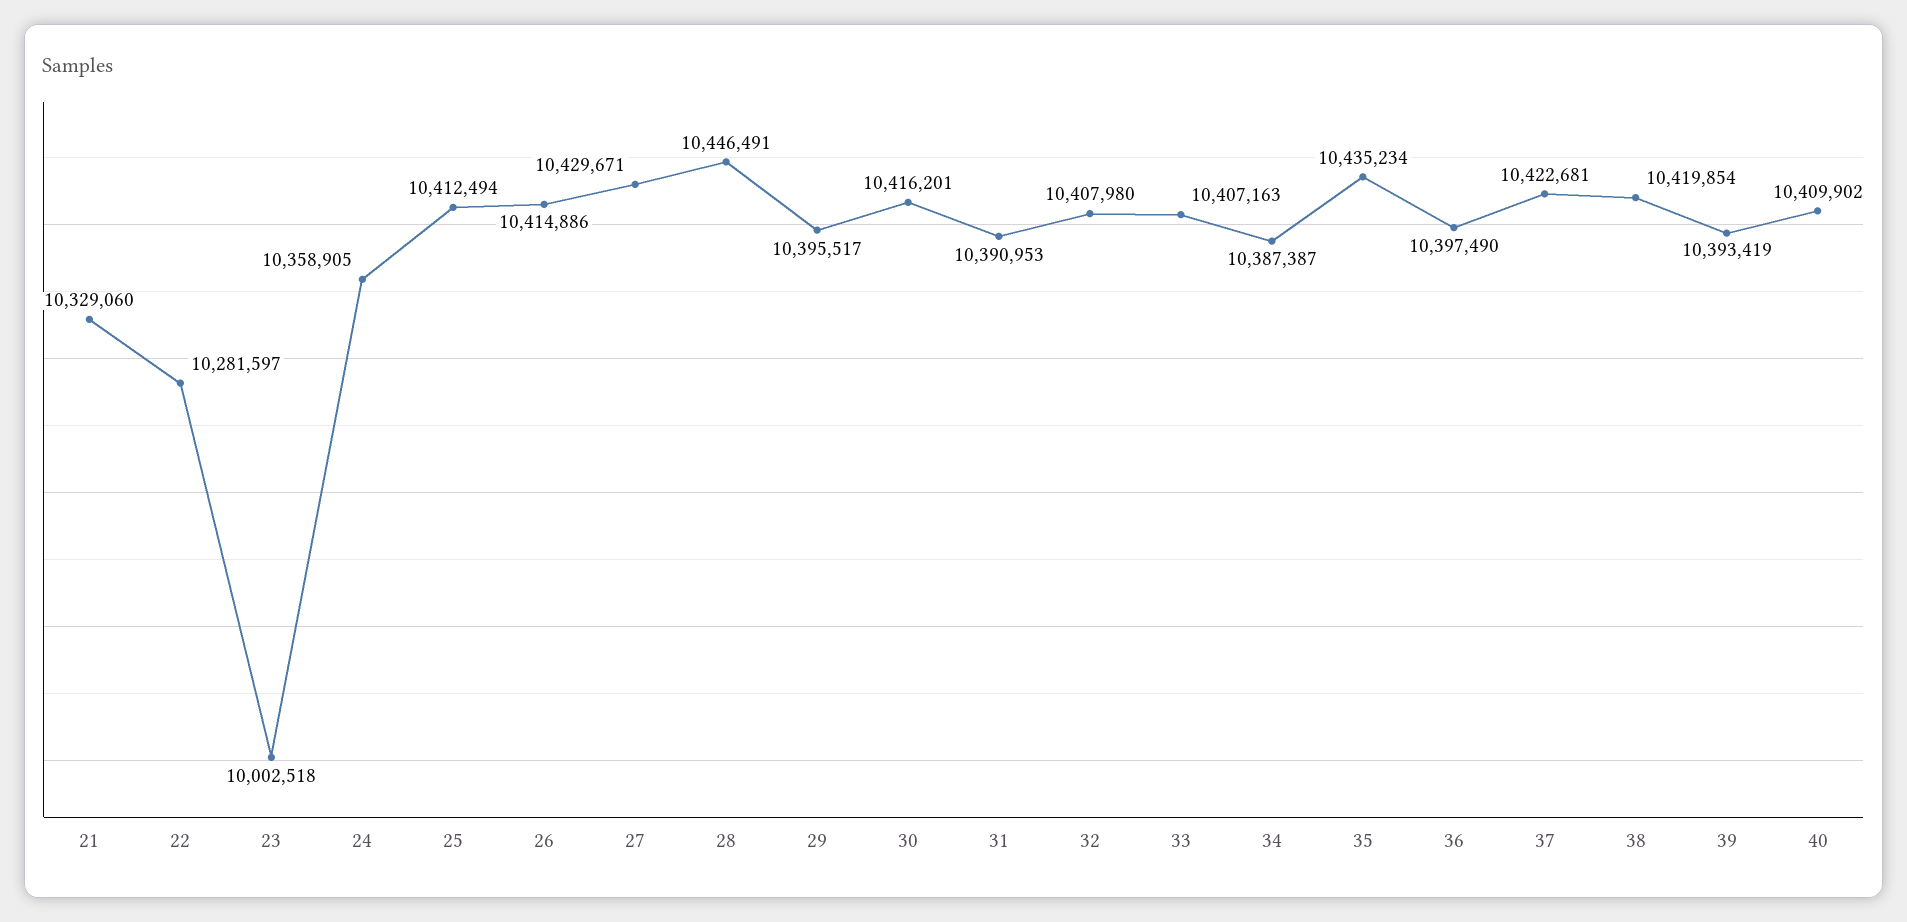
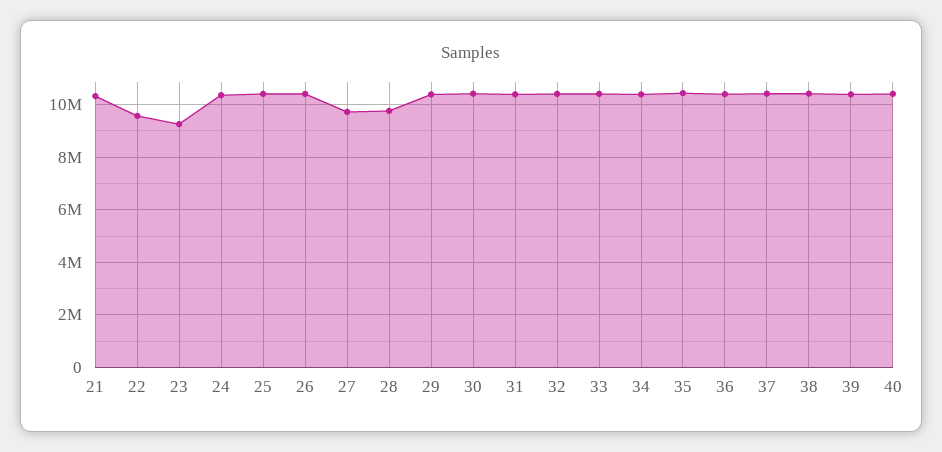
  {
    "21": 10329060,
-   "22": 10281597,
+   "22": 9500000,
-   "23": 10002518,
+   "23": 9250000,
    "24": 10358905,
    "25": 10412494,
    "26": 10414886,
-   "27": 10429671,
+   "27": 9750000,
-   "28": 10446491,
+   "28": 9750000,
    "29": 10395517,
    "30": 10416201,
    "31": 10390953,
    "32": 10407980,
    "33": 10407163,
    "34": 10387387,
    "35": 10435234,
    "36": 10397490,
    "37": 10422681,
    "38": 10419854,
    "39": 10393419,
    "40": 10409902
  }

